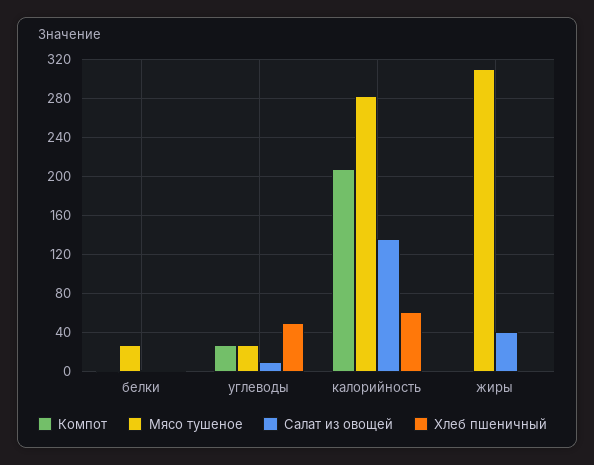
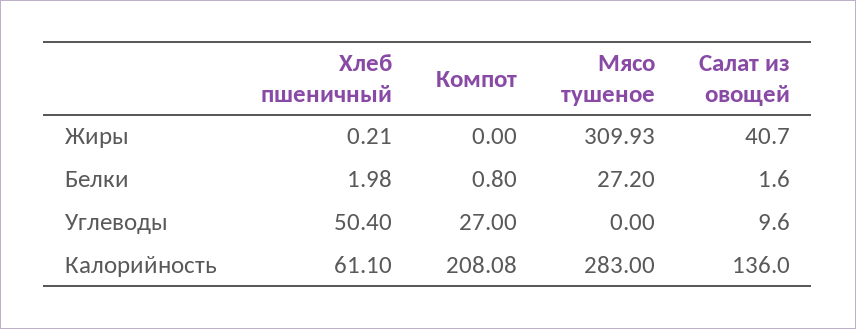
  {
    "Компот": {
      "белки": 0.8,
      "углеводы": 27,
      "калорийность": 208.08,
      "жиры": 0
    },
    "Мясо тушеное": {
      "белки": 27.2,
-     "углеводы": 30,
+     "углеводы": 0,
      "калорийность": 283,
      "жиры": 309.93
    },
    "Салат из овощей": {
      "белки": 1.6,
      "углеводы": 9.6,
      "калорийность": 136,
      "жиры": 40.7
    },
    "Хлеб пшеничный": {
      "белки": 1.98,
      "углеводы": 50.4,
      "калорийность": 61.1,
      "жиры": 0.21
    }
  }

